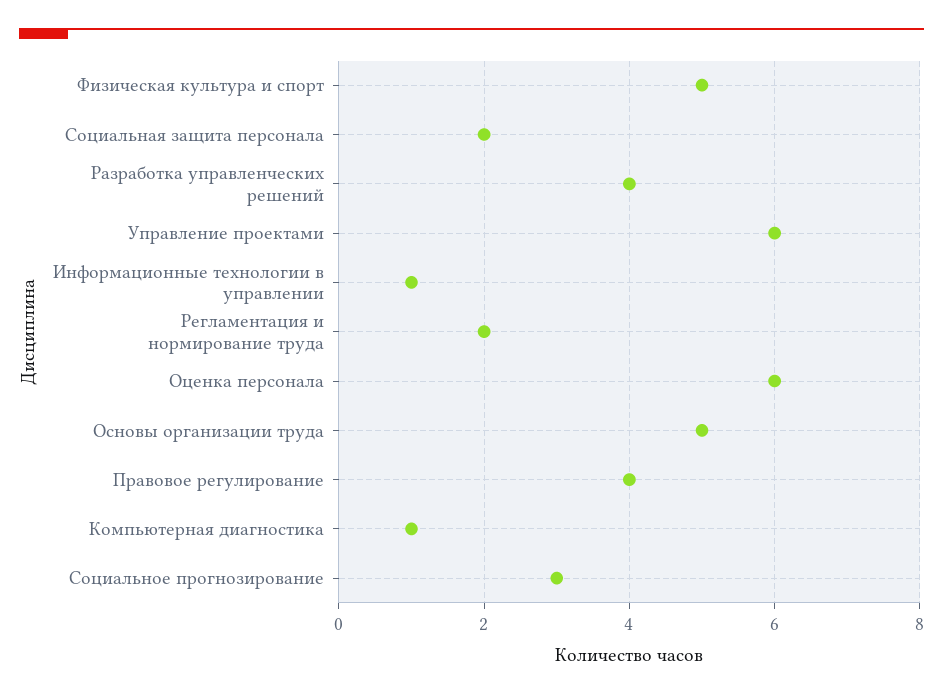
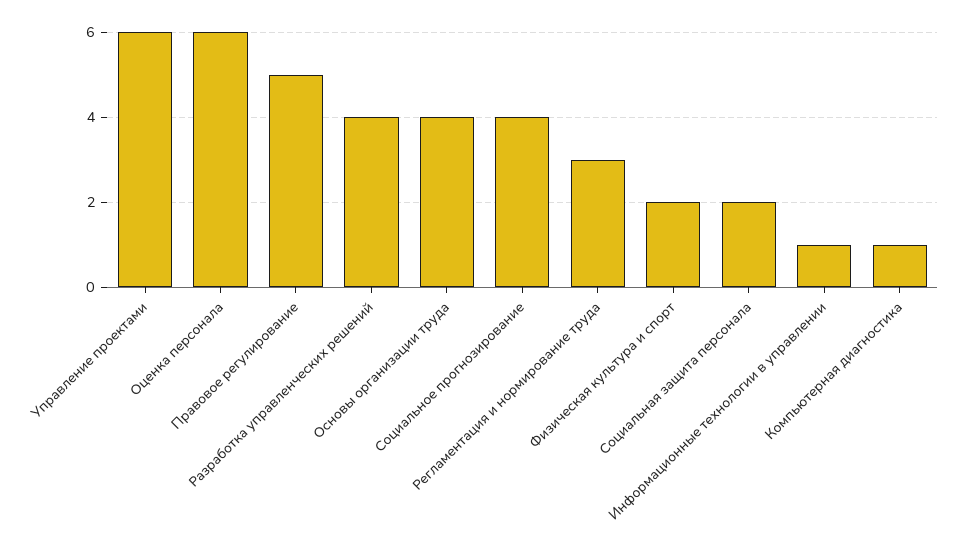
  {
-   "Физическая культура и спорт": 5,
+   "Физическая культура и спорт": 2,
    "Социальная защита персонала": 2,
    "Разработка управленческих решений": 4,
    "Управление проектами": 6,
    "Информационные технологии в управлении": 1,
-   "Регламентация и нормирование труда": 2,
+   "Регламентация и нормирование труда": 3,
    "Оценка персонала": 6,
-   "Основы организации труда": 5,
+   "Основы организации труда": 4,
-   "Правовое регулирование": 4,
+   "Правовое регулирование": 5,
    "Компьютерная диагностика": 1,
-   "Социальное прогнозирование": 3
+   "Социальное прогнозирование": 4
  }

